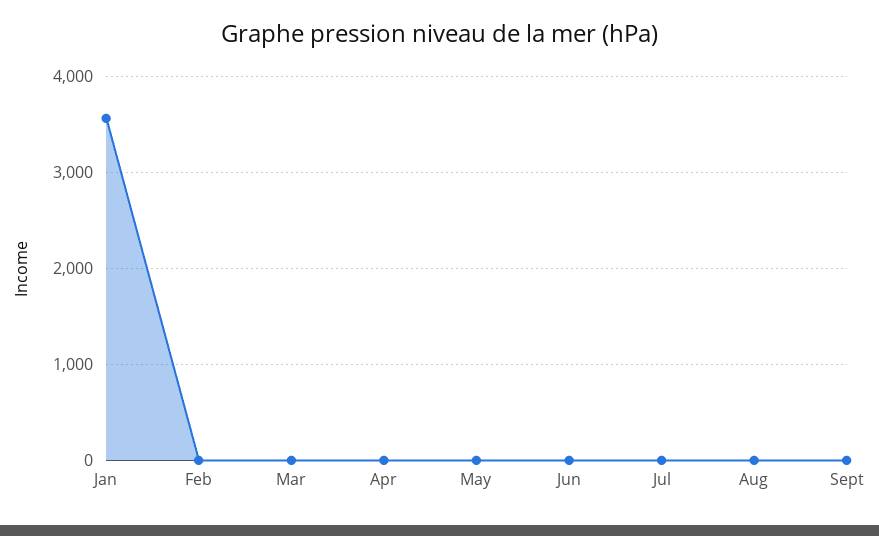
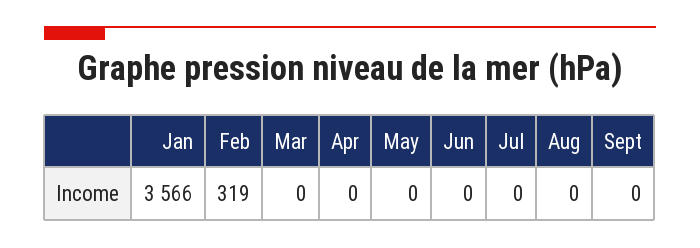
  {
    "Jan": 3566,
-   "Feb": 0,
+   "Feb": 319,
    "Mar": 0,
    "Apr": 0,
    "May": 0,
    "Jun": 0,
    "Jul": 0,
    "Aug": 0,
    "Sept": 0
  }

